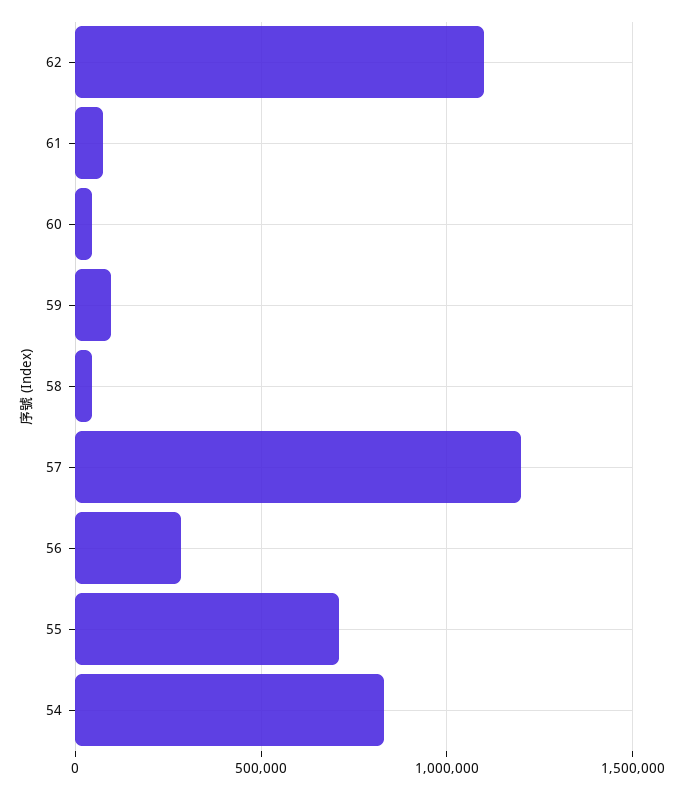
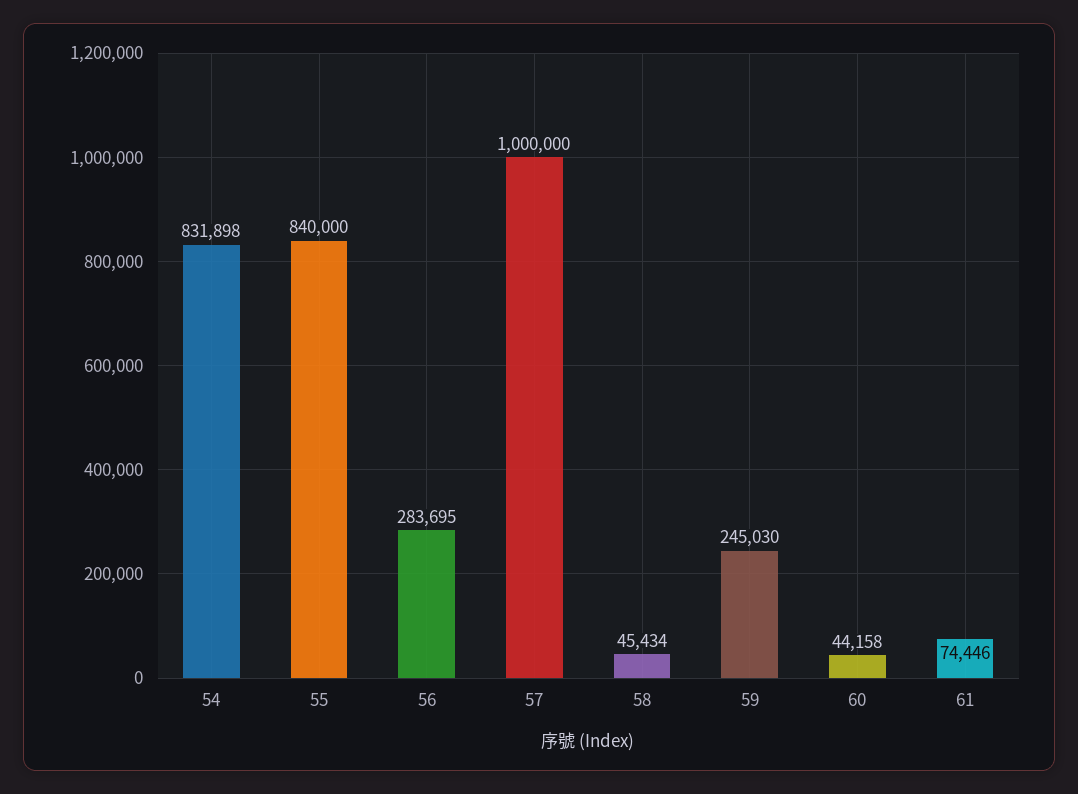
  {
-   "62": 1100000,
    "61": 74446,
    "60": 44158,
-   "59": 100000,
+   "59": 245030,
    "58": 45434,
-   "57": 1200000,
+   "57": 1000000,
    "56": 283695,
-   "55": 700000,
+   "55": 840000,
    "54": 831898
  }

